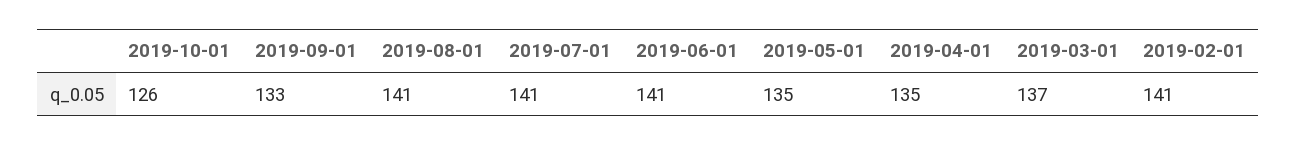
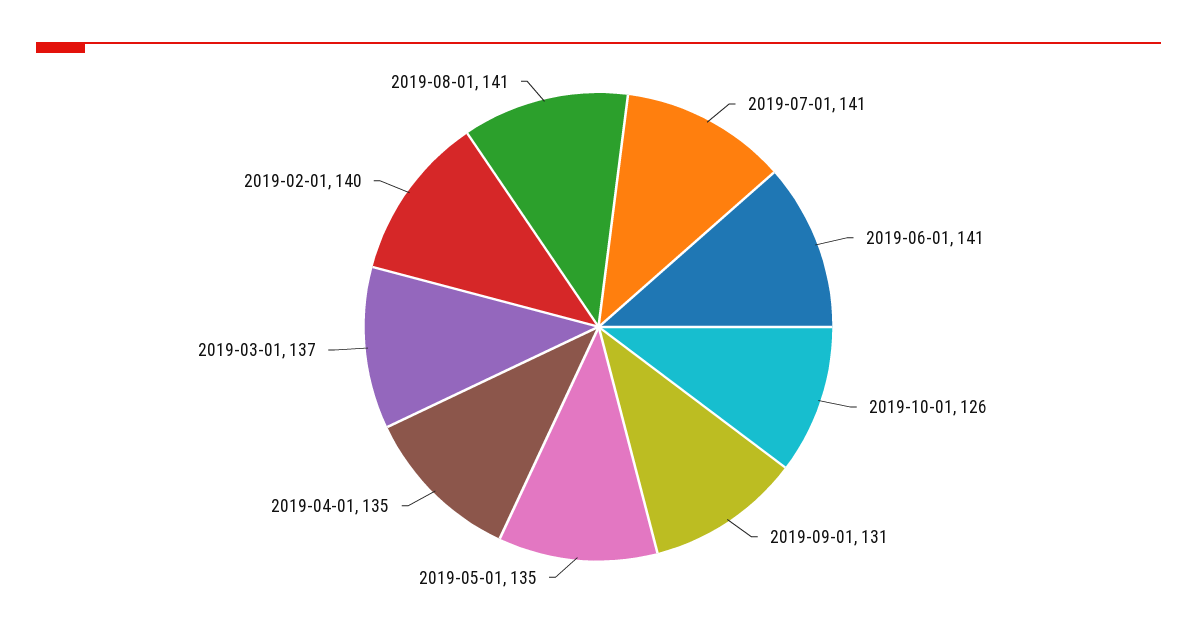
  {
    "2019-10-01": 126,
-   "2019-09-01": 133,
+   "2019-09-01": 131,
    "2019-08-01": 141,
    "2019-07-01": 141,
    "2019-06-01": 141,
    "2019-05-01": 135,
    "2019-04-01": 135,
    "2019-03-01": 137,
-   "2019-02-01": 141
+   "2019-02-01": 140
  }

